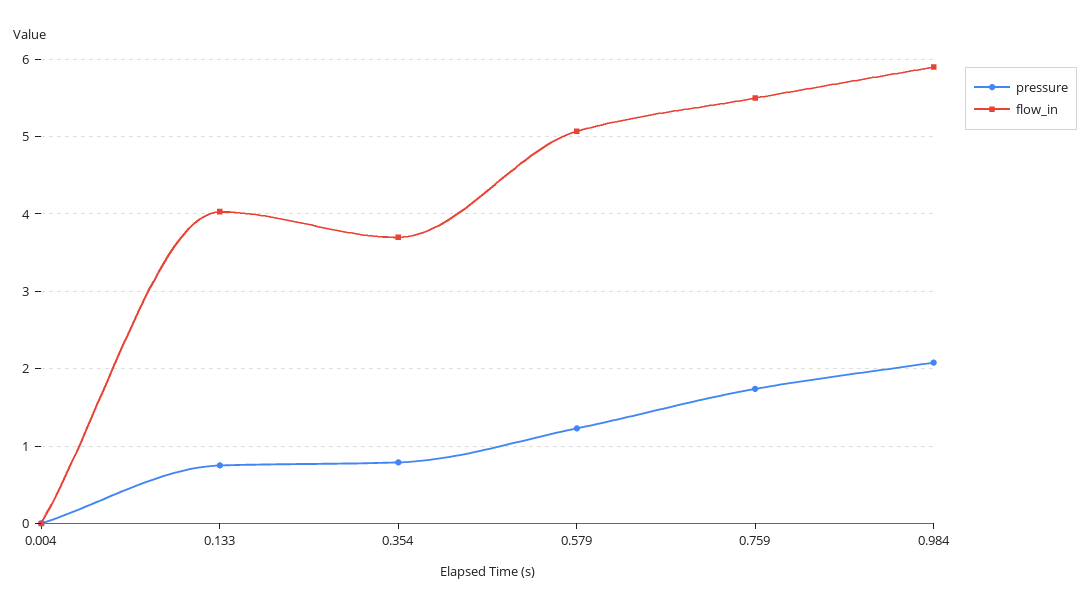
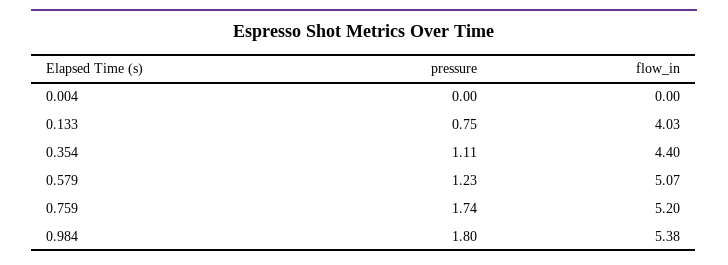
  {
    "pressure": {
      "0.004": 0,
      "0.133": 0.75,
-     "0.354": 0.8,
+     "0.354": 1.11,
      "0.579": 1.23,
      "0.759": 1.74,
-     "0.984": 2.1
+     "0.984": 1.8
    },
    "flow_in": {
      "0.004": 0,
      "0.133": 4.03,
-     "0.354": 3.7,
+     "0.354": 4.4,
      "0.579": 5.07,
-     "0.759": 5.5,
+     "0.759": 5.2,
-     "0.984": 5.9
+     "0.984": 5.38
    }
  }

